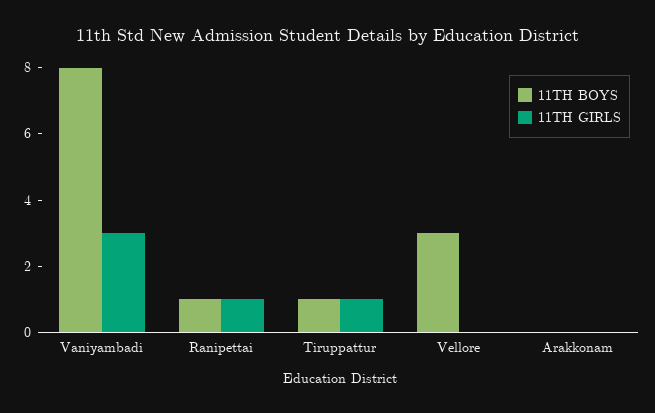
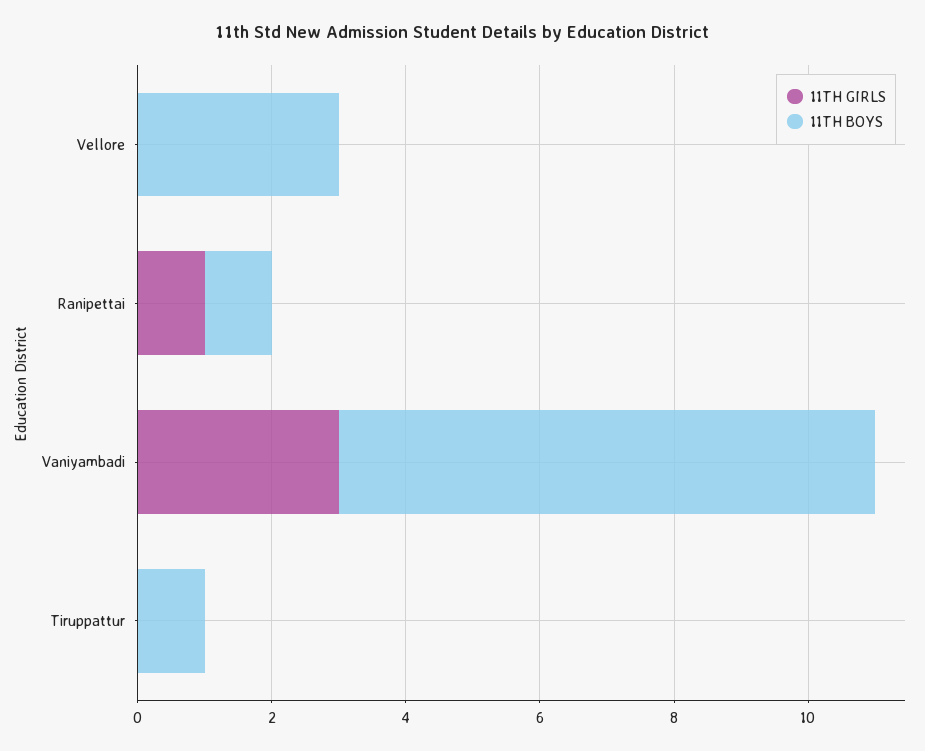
  {
    "11TH BOYS": {
      "Vaniyambadi": 8,
      "Ranipettai": 1,
      "Tiruppattur": 1,
-     "Vellore": 3,
+     "Vellore": 3
-     "Arakkonam": 0
    },
    "11TH GIRLS": {
      "Vaniyambadi": 3,
      "Ranipettai": 1,
-     "Tiruppattur": 1,
+     "Tiruppattur": 0,
-     "Vellore": 0,
+     "Vellore": 0
-     "Arakkonam": 0
    }
  }

